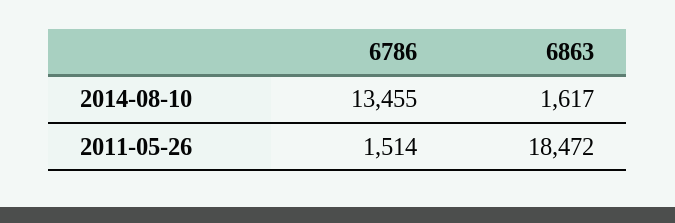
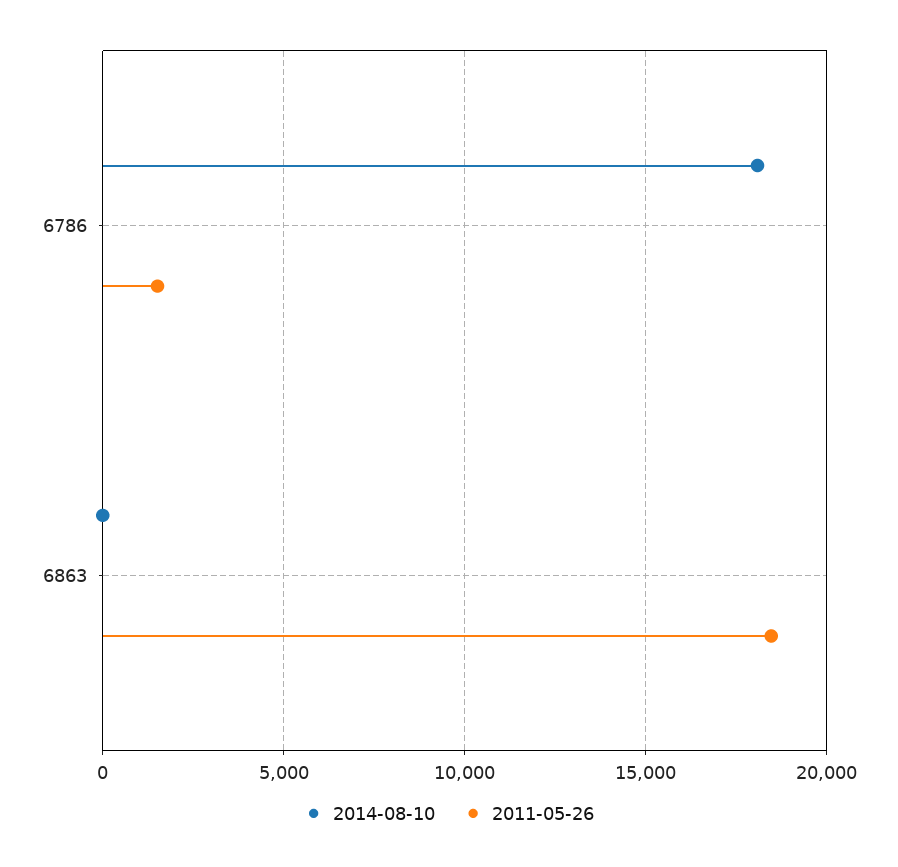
  {
    "2014-08-10": {
-     "6786": 13455,
+     "6786": 18000,
-     "6863": 1617
+     "6863": 0
    },
    "2011-05-26": {
      "6786": 1514,
      "6863": 18472
    }
  }

